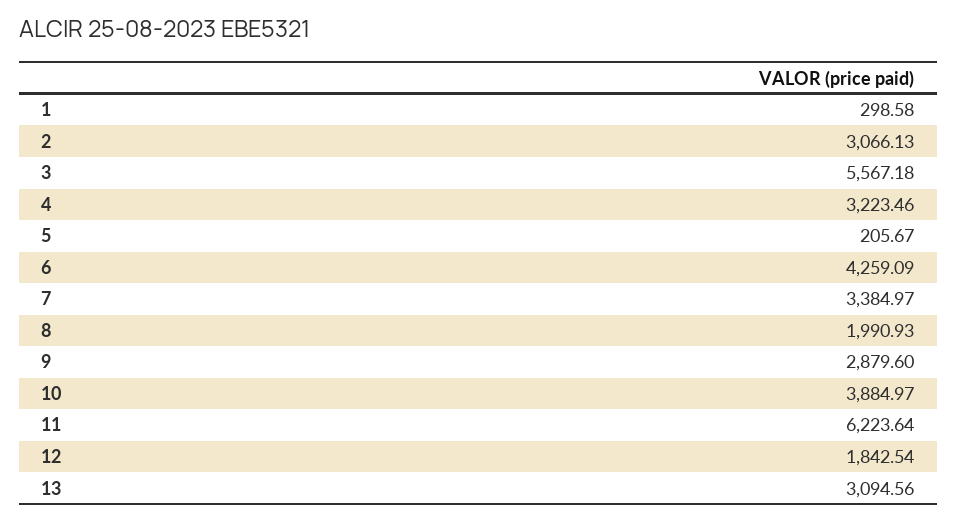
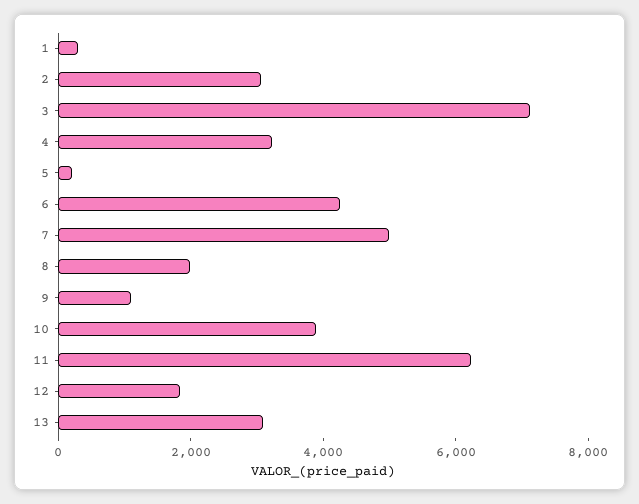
  {
    "1": 298.58,
    "2": 3066.13,
-   "3": 5567.18,
+   "3": 7000,
    "4": 3223.46,
    "5": 205.67,
    "6": 4259.09,
-   "7": 3384.97,
+   "7": 5000,
    "8": 1990.93,
-   "9": 2879.6,
+   "9": 1000,
    "10": 3884.97,
    "11": 6223.64,
    "12": 1842.54,
    "13": 3094.56
  }

